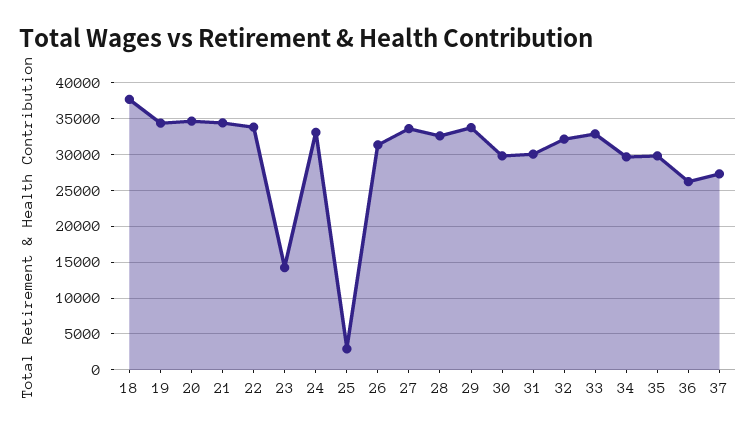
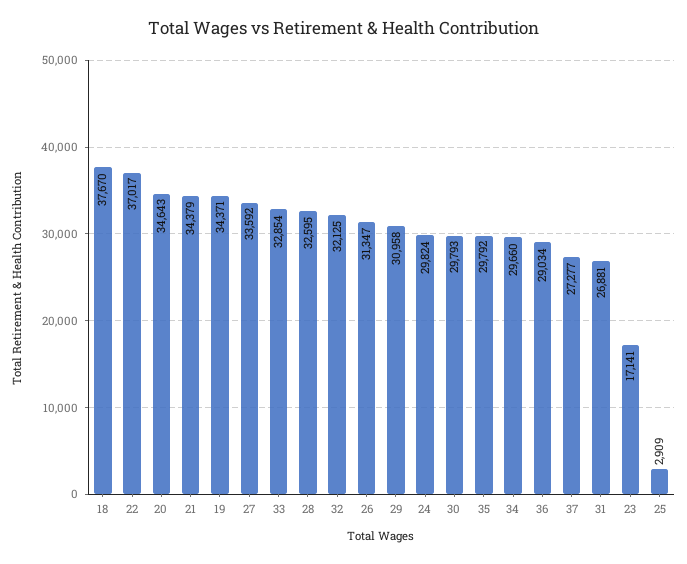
  {
    "18": 37670,
    "19": 34371,
    "20": 34643,
    "21": 34379,
-   "22": 34000,
+   "22": 37017,
-   "23": 14000,
+   "23": 17141,
-   "24": 33000,
+   "24": 29824,
    "25": 2909,
    "26": 31347,
    "27": 33592,
    "28": 32595,
-   "29": 34000,
+   "29": 30958,
    "30": 29793,
-   "31": 30000,
+   "31": 26881,
    "32": 32125,
    "33": 32854,
    "34": 29660,
    "35": 29792,
-   "36": 26000,
+   "36": 29034,
    "37": 27277
  }

